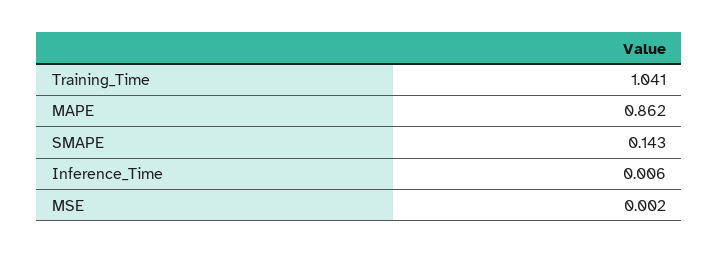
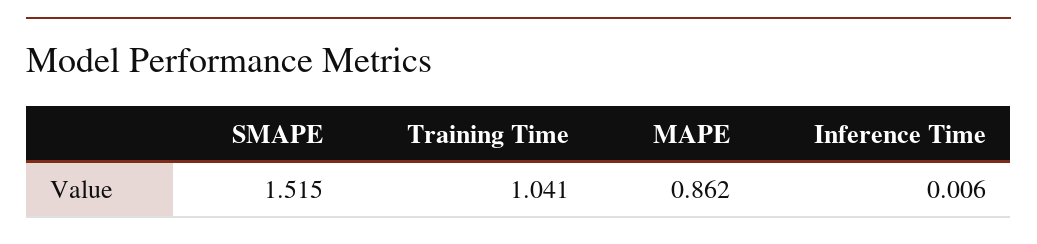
  {
    "Training_Time": 1.041,
    "MAPE": 0.862,
-   "SMAPE": 0.143,
+   "SMAPE": 1.515,
-   "Inference_Time": 0.006,
+   "Inference_Time": 0.006
-   "MSE": 0.002
  }

